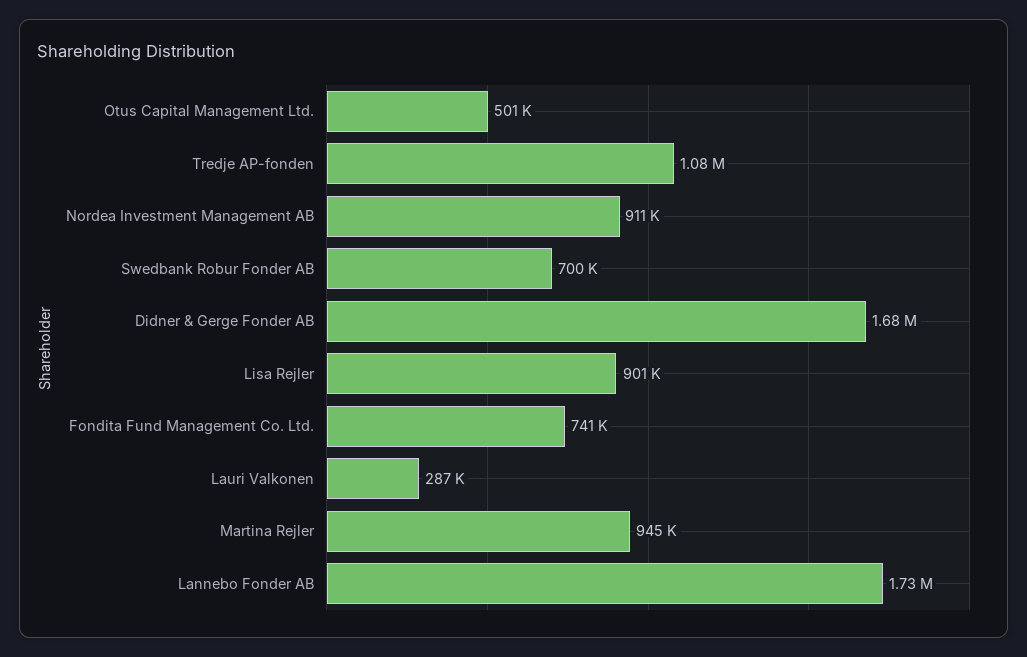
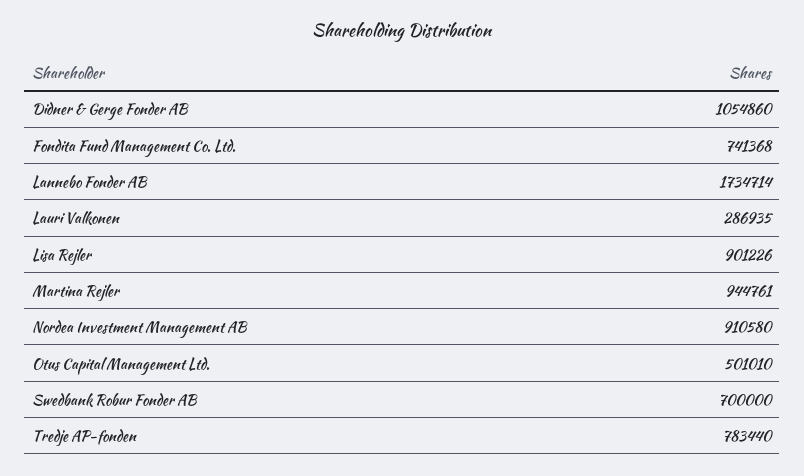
  {
    "Otus Capital Management Ltd.": 501010,
-   "Tredje AP-fonden": 1080000,
+   "Tredje AP-fonden": 783440,
    "Nordea Investment Management AB": 910580,
    "Swedbank Robur Fonder AB": 700000,
-   "Didner & Gerge Fonder AB": 1680000,
+   "Didner & Gerge Fonder AB": 1054860,
    "Lisa Rejler": 901226,
    "Fondita Fund Management Co. Ltd.": 741368,
    "Lauri Valkonen": 286935,
    "Martina Rejler": 944761,
    "Lannebo Fonder AB": 1734714
  }

